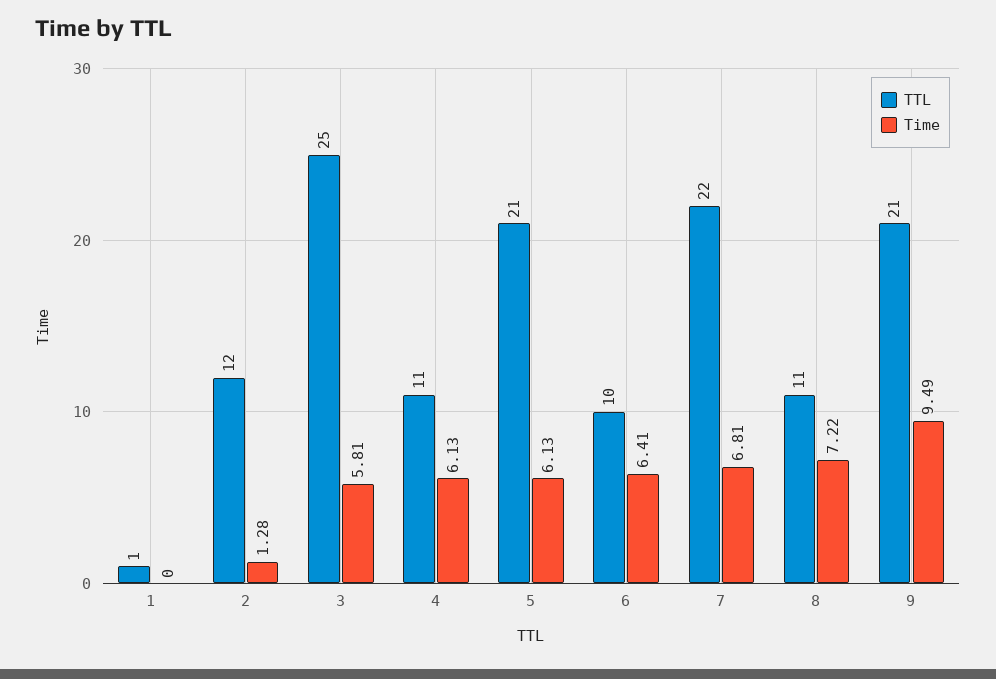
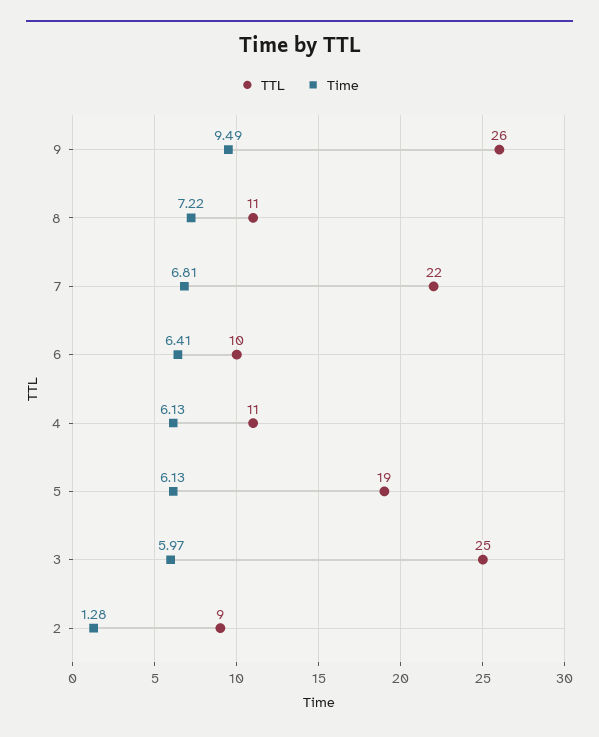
  {
    "TTL": {
-     "1": 1,
-     "2": 12,
+     "2": 9,
      "3": 25,
      "4": 11,
-     "5": 21,
+     "5": 19,
      "6": 10,
      "7": 22,
      "8": 11,
-     "9": 21
+     "9": 26
    },
    "Time": {
-     "1": 0,
      "2": 1.28,
-     "3": 5.81,
+     "3": 5.97,
      "4": 6.13,
      "5": 6.13,
      "6": 6.41,
      "7": 6.81,
      "8": 7.22,
      "9": 9.49
    }
  }

